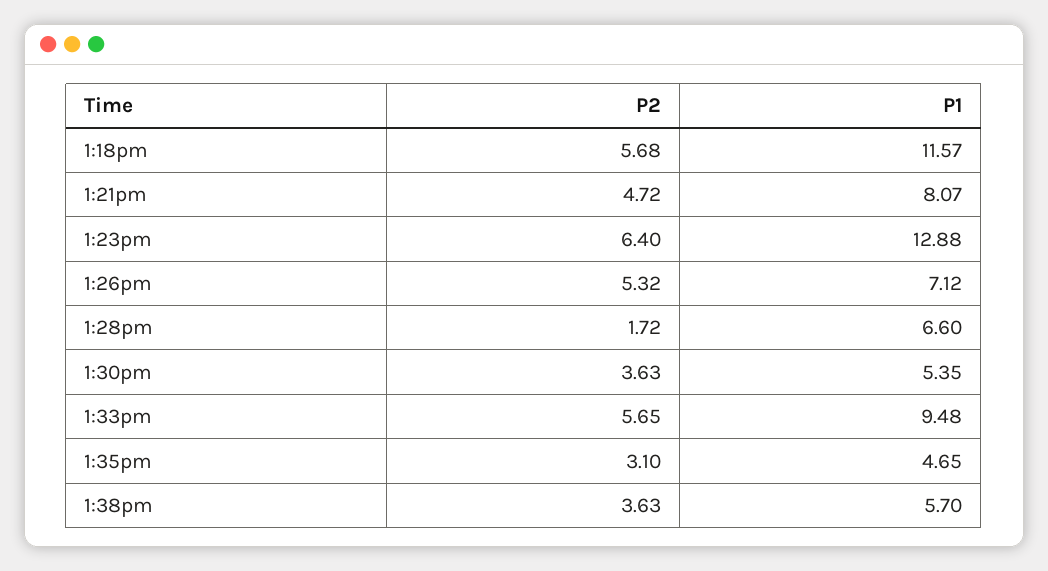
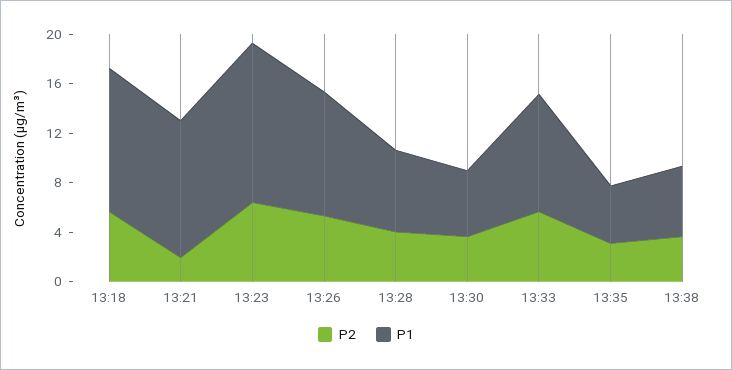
  {
    "P2": {
      "1:18pm": 5.68,
-     "1:21pm": 4.72,
+     "1:21pm": 2,
      "1:23pm": 6.4,
      "1:26pm": 5.32,
-     "1:28pm": 1.72,
+     "1:28pm": 4,
      "1:30pm": 3.63,
      "1:33pm": 5.65,
      "1:35pm": 3.1,
      "1:38pm": 3.63
    },
    "P1": {
      "1:18pm": 11.57,
-     "1:21pm": 8.07,
+     "1:21pm": 11,
      "1:23pm": 12.88,
-     "1:26pm": 7.12,
+     "1:26pm": 10,
      "1:28pm": 6.6,
      "1:30pm": 5.35,
      "1:33pm": 9.48,
      "1:35pm": 4.65,
      "1:38pm": 5.7
    }
  }

